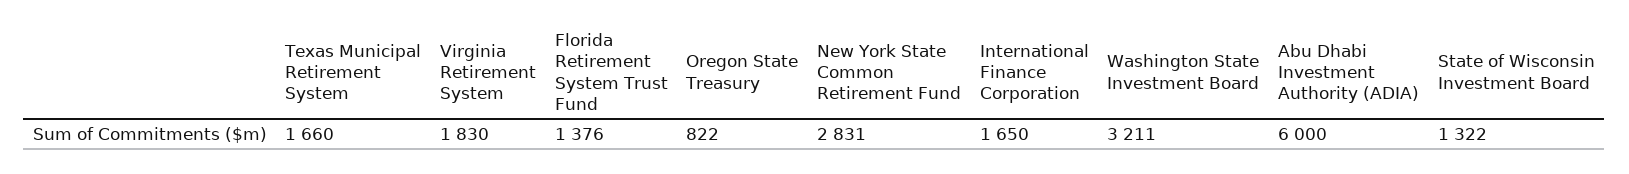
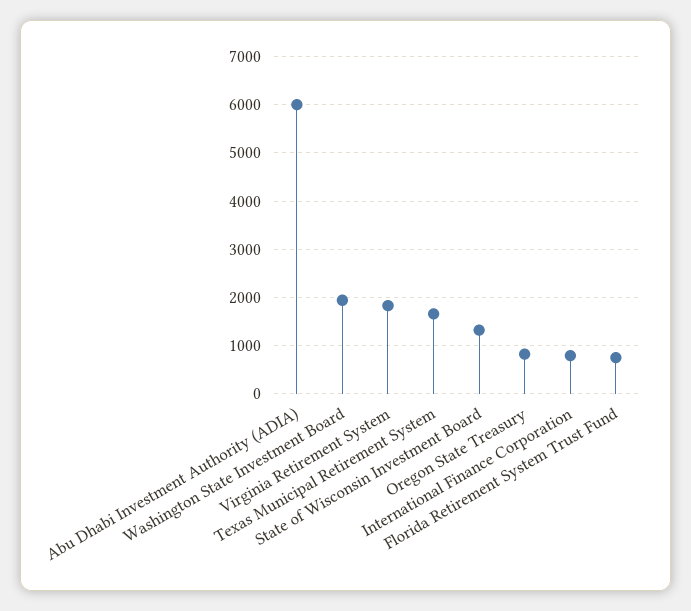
  {
    "Texas Municipal Retirement System": 1660,
    "Virginia Retirement System": 1830,
-   "Florida Retirement System Trust Fund": 1376,
+   "Florida Retirement System Trust Fund": 800,
    "Oregon State Treasury": 822,
-   "New York State Common Retirement Fund": 2831,
-   "International Finance Corporation": 1650,
+   "International Finance Corporation": 800,
-   "Washington State Investment Board": 3211,
+   "Washington State Investment Board": 2000,
    "Abu Dhabi Investment Authority (ADIA)": 6000,
    "State of Wisconsin Investment Board": 1322
  }

